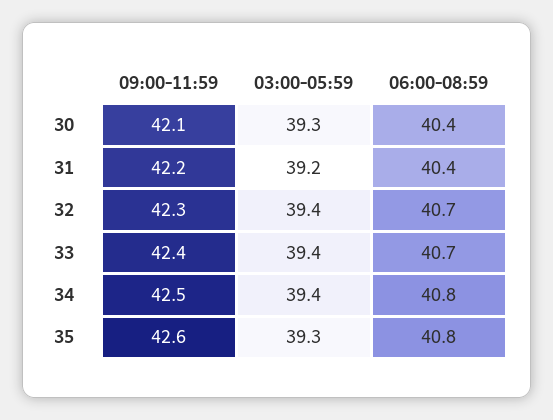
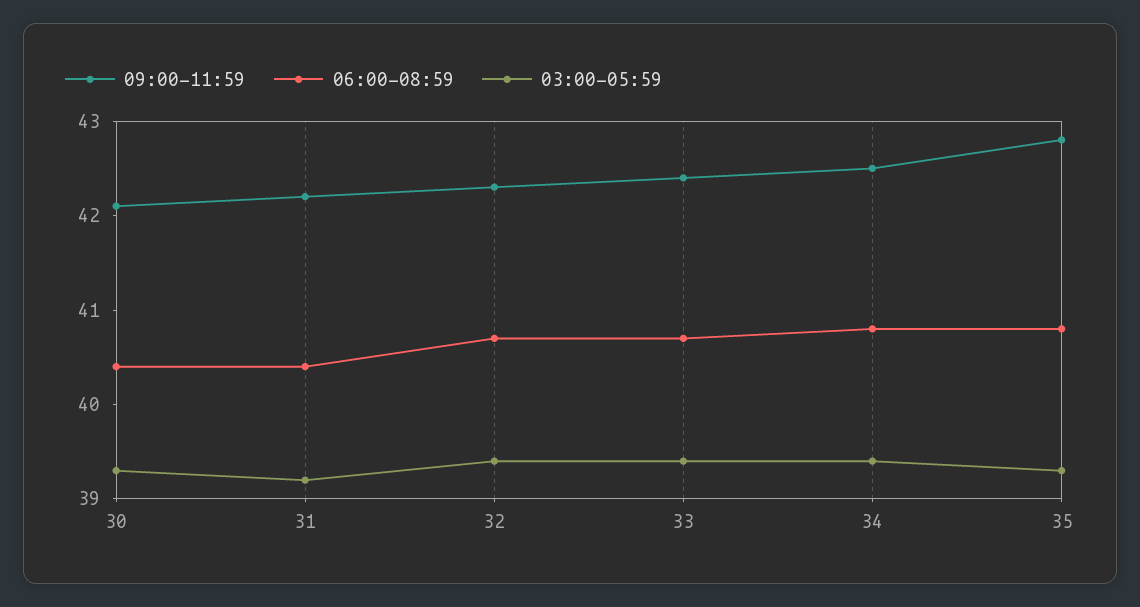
  {
    "09:00-11:59": {
      "30": 42.1,
      "31": 42.2,
      "32": 42.3,
      "33": 42.4,
      "34": 42.5,
-     "35": 42.6
+     "35": 42.8
    },
    "03:00-05:59": {
      "30": 39.3,
      "31": 39.2,
      "32": 39.4,
      "33": 39.4,
      "34": 39.4,
      "35": 39.3
    },
    "06:00-08:59": {
      "30": 40.4,
      "31": 40.4,
      "32": 40.7,
      "33": 40.7,
      "34": 40.8,
      "35": 40.8
    }
  }

